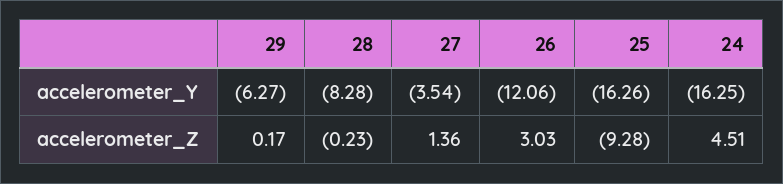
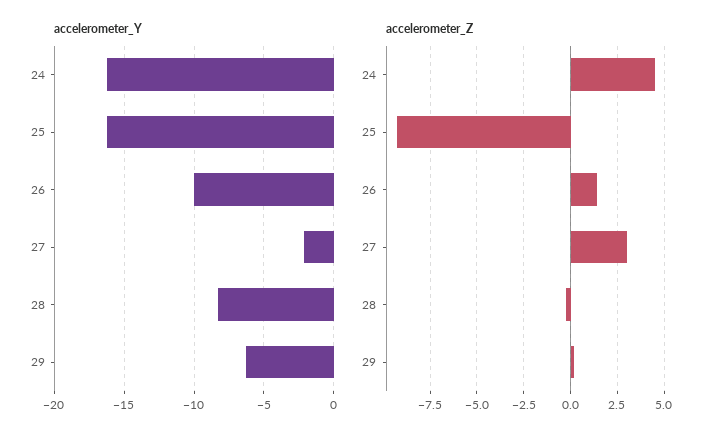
  {
    "accelerometer_Y": {
      "29": -6.27,
      "28": -8.28,
-     "27": -3.54,
+     "27": -2,
-     "26": -12.06,
+     "26": -10,
      "25": -16.26,
      "24": -16.25
    },
    "accelerometer_Z": {
      "29": 0.17,
      "28": -0.23,
-     "27": 1.36,
+     "27": 3,
-     "26": 3.03,
+     "26": 1.5,
      "25": -9.28,
      "24": 4.51
    }
  }

